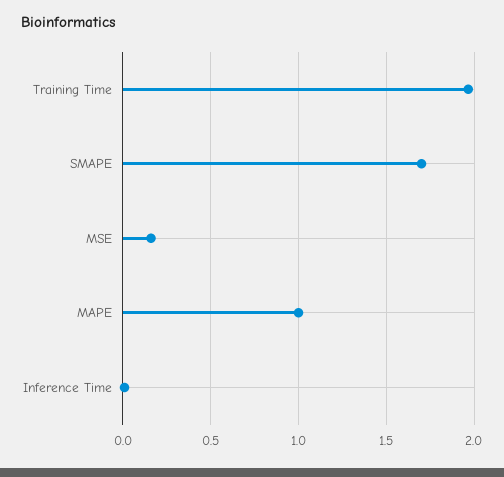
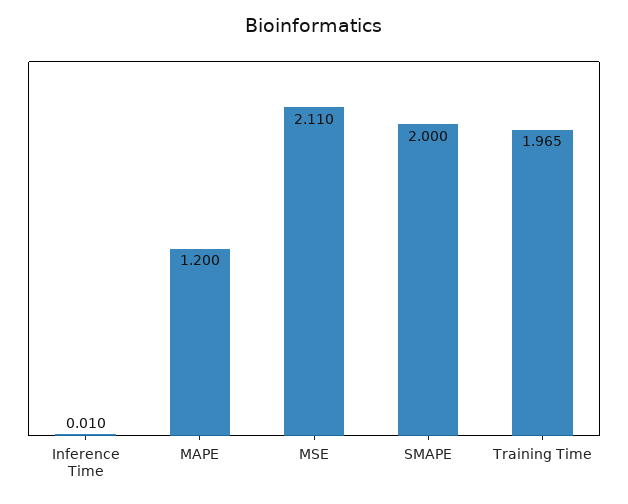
  {
    "Training Time": 1.965,
-   "SMAPE": 1.7,
+   "SMAPE": 2,
-   "MSE": 0.15,
+   "MSE": 2.11,
-   "MAPE": 1,
+   "MAPE": 1.2,
    "Inference Time": 0.01
  }

